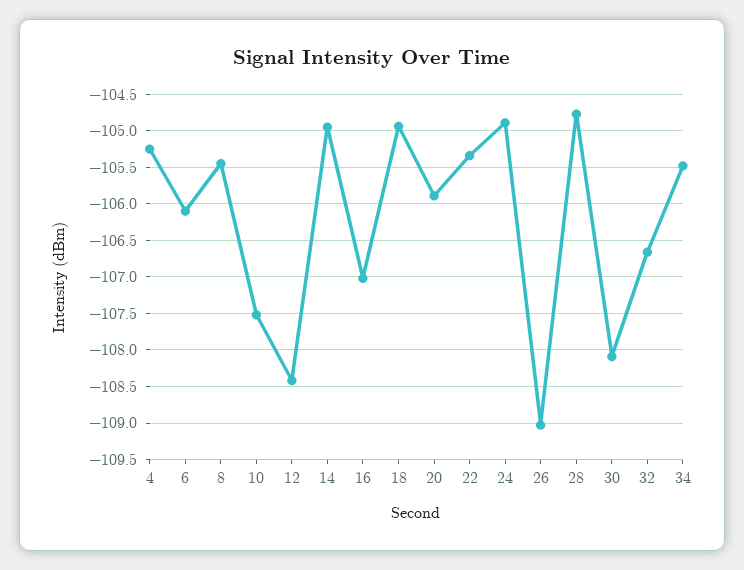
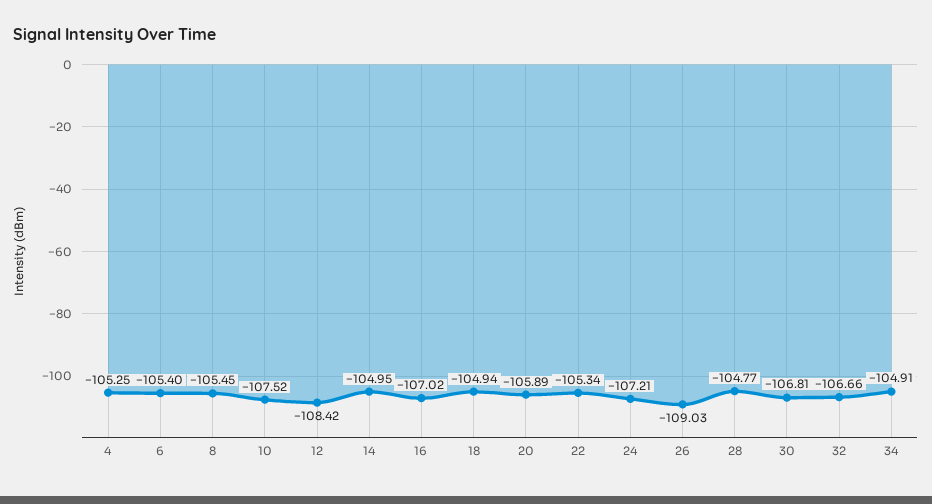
  {
    "4": -105.25,
-   "6": -106.1,
+   "6": -105.4,
    "8": -105.45,
    "10": -107.52,
    "12": -108.42,
    "14": -104.95,
    "16": -107.02,
    "18": -104.94,
    "20": -105.89,
    "22": -105.34,
-   "24": -104.9,
+   "24": -107.21,
    "26": -109.03,
    "28": -104.77,
-   "30": -108.1,
+   "30": -106.81,
    "32": -106.66,
-   "34": -105.5
+   "34": -104.91
  }

